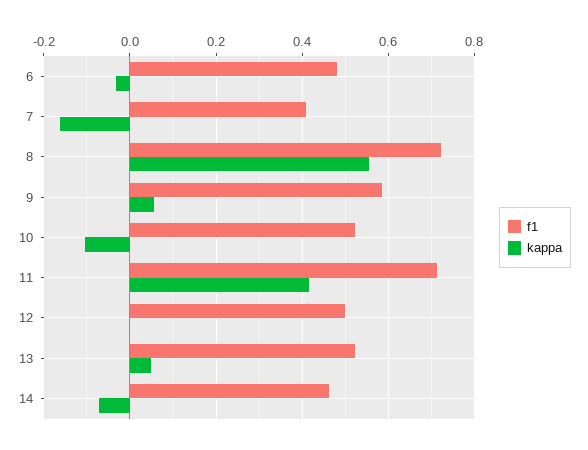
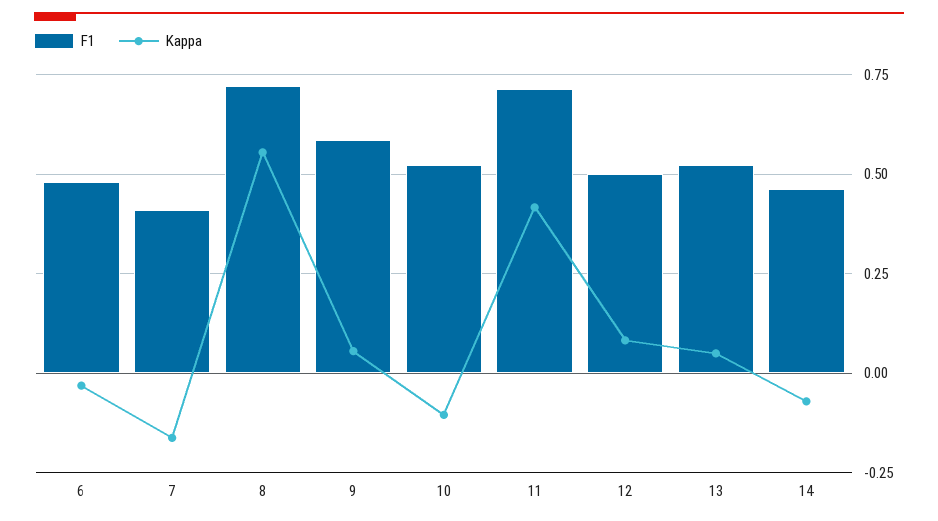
  {
    "f1": {
      "6": 0.48,
      "7": 0.4,
      "8": 0.72,
      "9": 0.58,
      "10": 0.52,
      "11": 0.72,
      "12": 0.5,
      "13": 0.52,
      "14": 0.46
    },
    "kappa": {
      "6": -0.04,
      "7": -0.16,
      "8": 0.56,
      "9": 0.06,
      "10": -0.1,
      "11": 0.42,
-     "12": 0,
+     "12": 0.075,
      "13": 0.04,
      "14": -0.08
    }
  }

